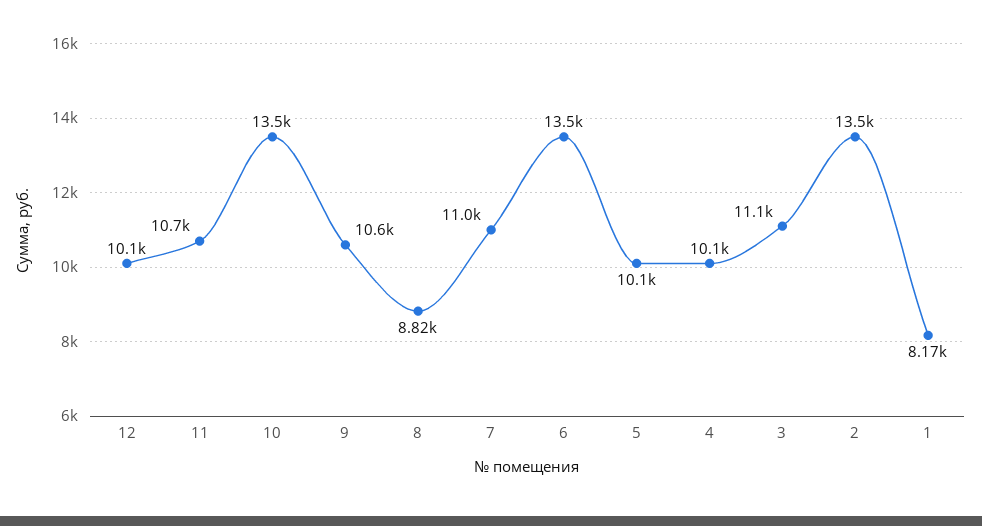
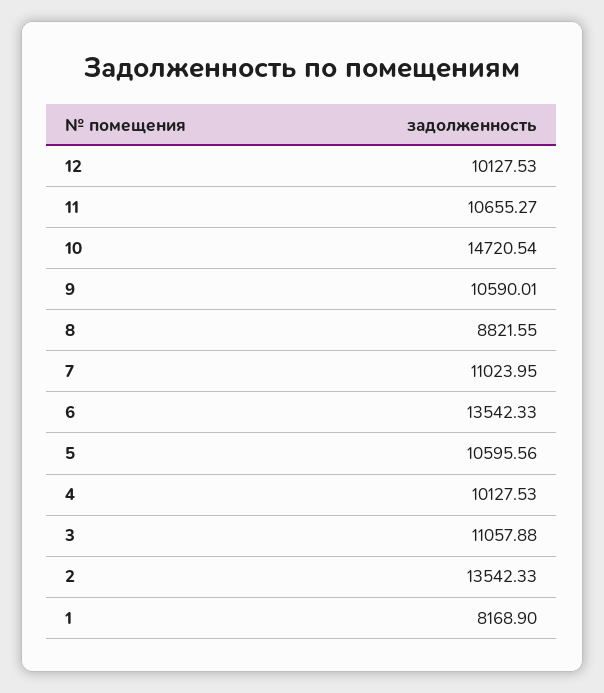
  {
    "12": 10127.53,
    "11": 10655.27,
-   "10": 13500,
+   "10": 14720.54,
    "9": 10590.01,
    "8": 8821.55,
    "7": 11023.95,
    "6": 13542.33,
-   "5": 10100,
+   "5": 10595.56,
    "4": 10127.53,
    "3": 11057.88,
    "2": 13542.33,
    "1": 8168.9
  }

